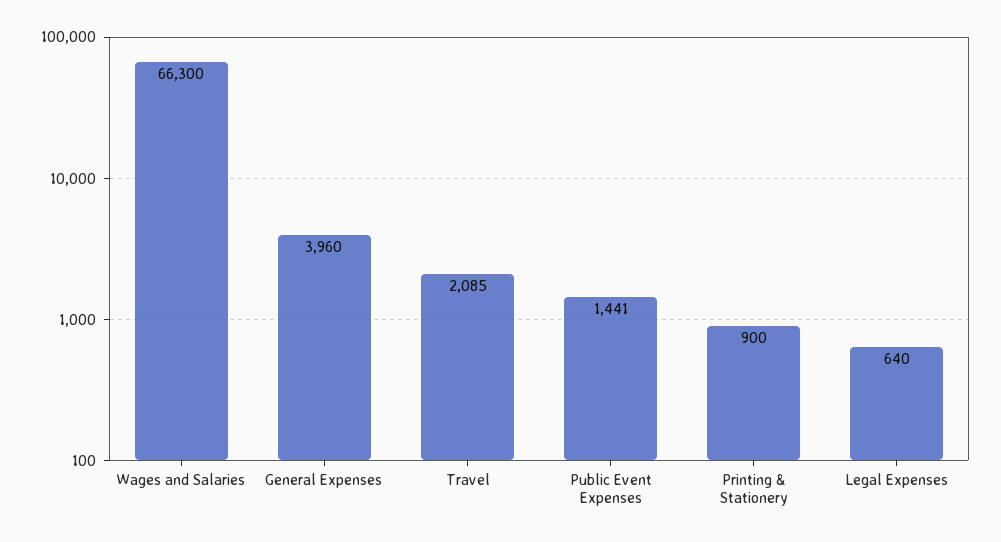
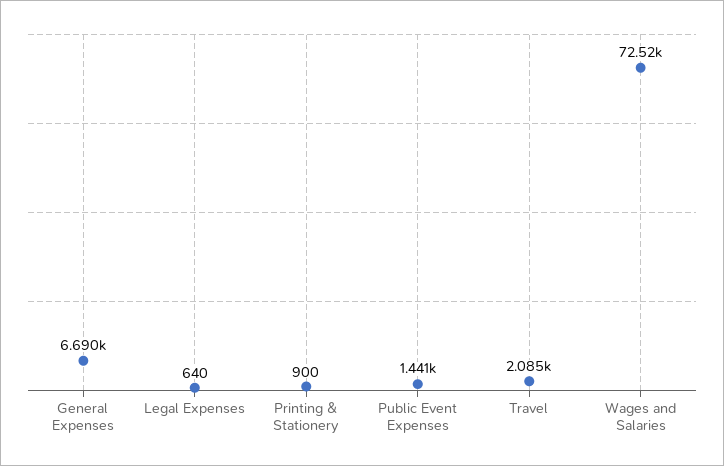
  {
-   "Wages and Salaries": 66300,
+   "Wages and Salaries": 72520,
-   "General Expenses": 3960,
+   "General Expenses": 6690,
    "Travel": 2085,
    "Public Event Expenses": 1441,
    "Printing & Stationery": 900,
    "Legal Expenses": 640
  }

